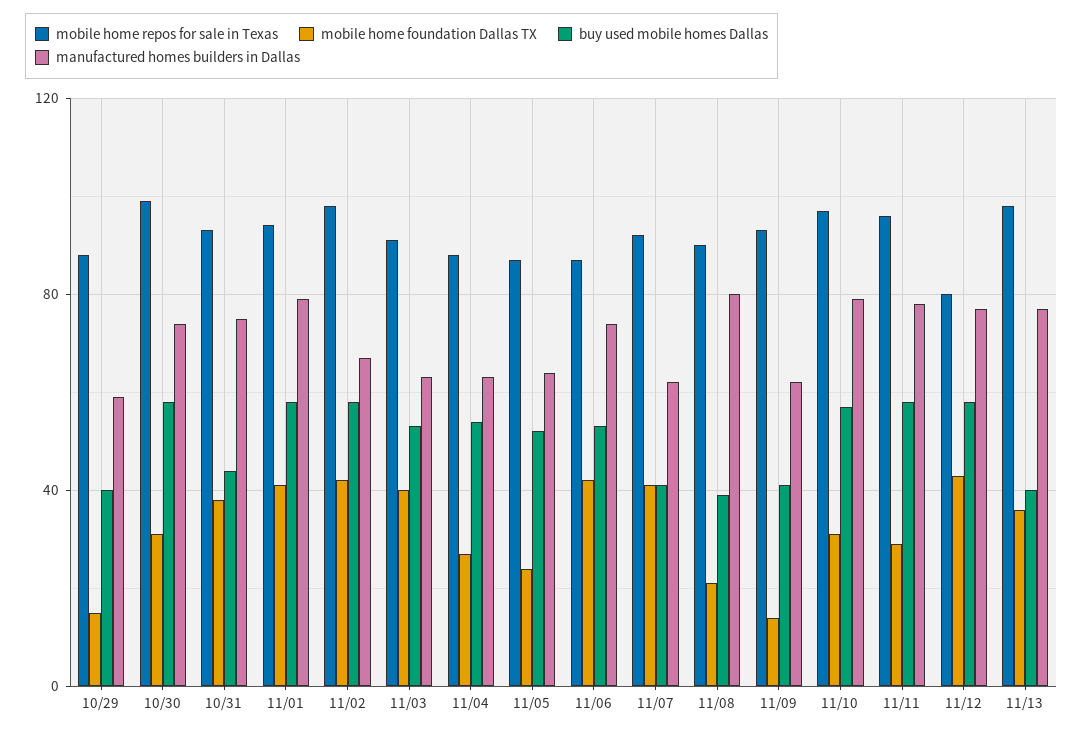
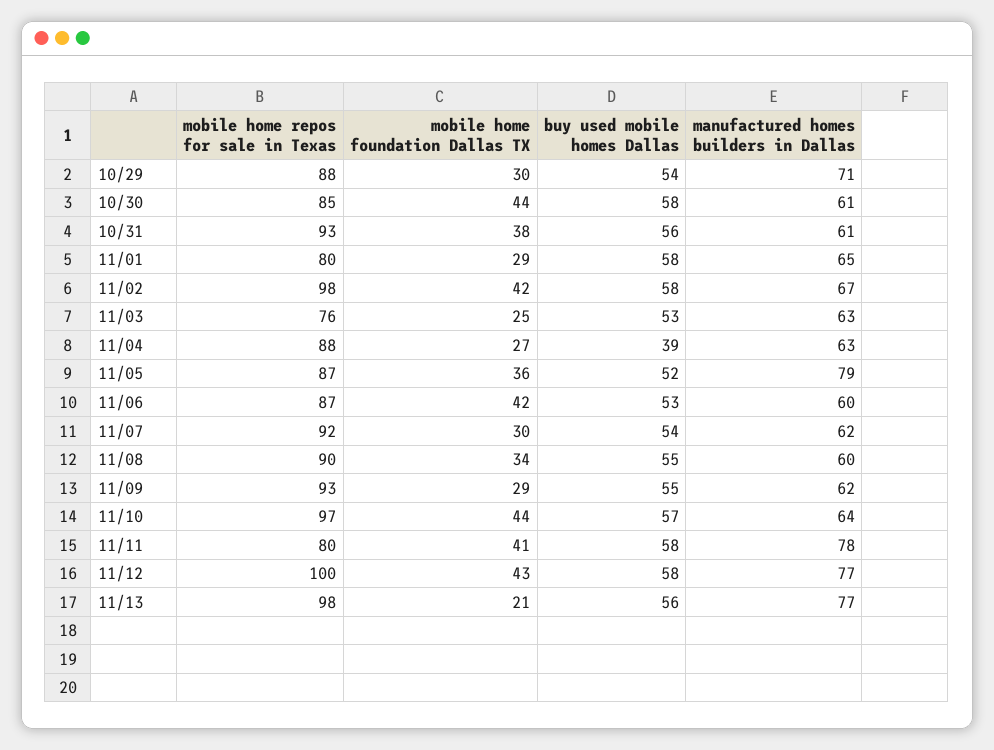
  {
    "mobile home repos for sale in Texas": {
      "10/29": 88,
-     "10/30": 100,
+     "10/30": 85,
      "10/31": 93,
-     "11/01": 95,
+     "11/01": 80,
      "11/02": 98,
-     "11/03": 90,
+     "11/03": 76,
      "11/04": 88,
      "11/05": 87,
      "11/06": 87,
      "11/07": 92,
      "11/08": 90,
      "11/09": 93,
      "11/10": 97,
-     "11/11": 95,
+     "11/11": 80,
-     "11/12": 80,
+     "11/12": 100,
      "11/13": 98
    },
    "mobile home foundation Dallas TX": {
-     "10/29": 15,
+     "10/29": 30,
-     "10/30": 30,
+     "10/30": 44,
      "10/31": 38,
-     "11/01": 40,
+     "11/01": 29,
      "11/02": 42,
-     "11/03": 40,
+     "11/03": 25,
      "11/04": 27,
-     "11/05": 25,
+     "11/05": 36,
      "11/06": 42,
-     "11/07": 40,
+     "11/07": 30,
-     "11/08": 20,
+     "11/08": 34,
-     "11/09": 15,
+     "11/09": 29,
-     "11/10": 30,
+     "11/10": 44,
-     "11/11": 30,
+     "11/11": 41,
      "11/12": 43,
-     "11/13": 35
+     "11/13": 21
    },
    "buy used mobile homes Dallas": {
-     "10/29": 40,
+     "10/29": 54,
      "10/30": 58,
-     "10/31": 45,
+     "10/31": 56,
      "11/01": 58,
      "11/02": 58,
      "11/03": 53,
-     "11/04": 55,
+     "11/04": 39,
      "11/05": 52,
      "11/06": 53,
-     "11/07": 40,
+     "11/07": 54,
-     "11/08": 40,
+     "11/08": 55,
-     "11/09": 40,
+     "11/09": 55,
      "11/10": 57,
      "11/11": 58,
      "11/12": 58,
-     "11/13": 40
+     "11/13": 56
    },
    "manufactured homes builders in Dallas": {
-     "10/29": 60,
+     "10/29": 71,
-     "10/30": 75,
+     "10/30": 61,
-     "10/31": 75,
+     "10/31": 61,
-     "11/01": 80,
+     "11/01": 65,
      "11/02": 67,
      "11/03": 63,
      "11/04": 63,
-     "11/05": 65,
+     "11/05": 79,
-     "11/06": 75,
+     "11/06": 60,
      "11/07": 62,
-     "11/08": 80,
+     "11/08": 60,
      "11/09": 62,
-     "11/10": 80,
+     "11/10": 64,
      "11/11": 78,
      "11/12": 77,
      "11/13": 77
    }
  }

